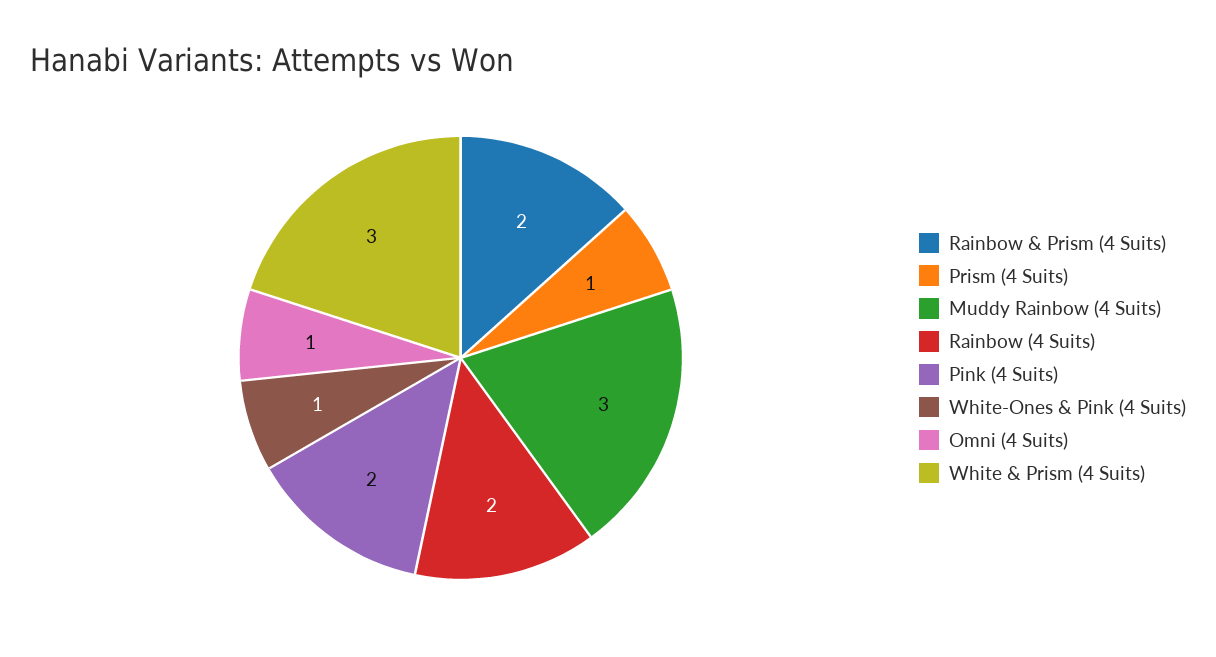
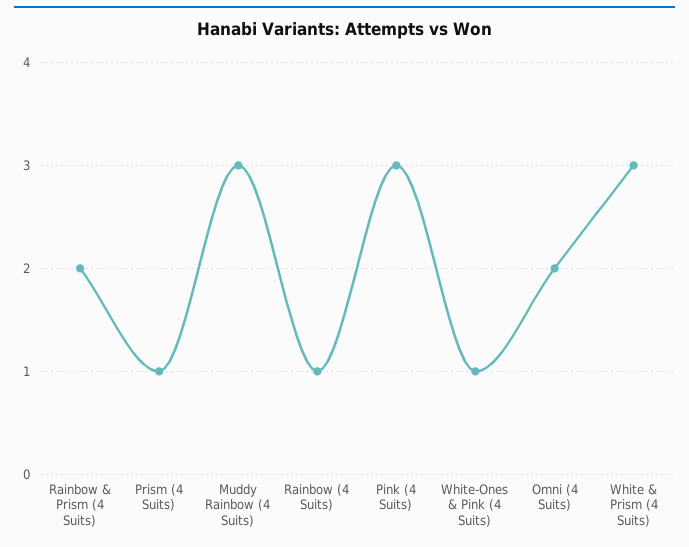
  {
    "Rainbow & Prism (4 Suits)": 2,
    "Prism (4 Suits)": 1,
    "Muddy Rainbow (4 Suits)": 3,
-   "Rainbow (4 Suits)": 2,
+   "Rainbow (4 Suits)": 1,
-   "Pink (4 Suits)": 2,
+   "Pink (4 Suits)": 3,
    "White-Ones & Pink (4 Suits)": 1,
-   "Omni (4 Suits)": 1,
+   "Omni (4 Suits)": 2,
    "White & Prism (4 Suits)": 3
  }

